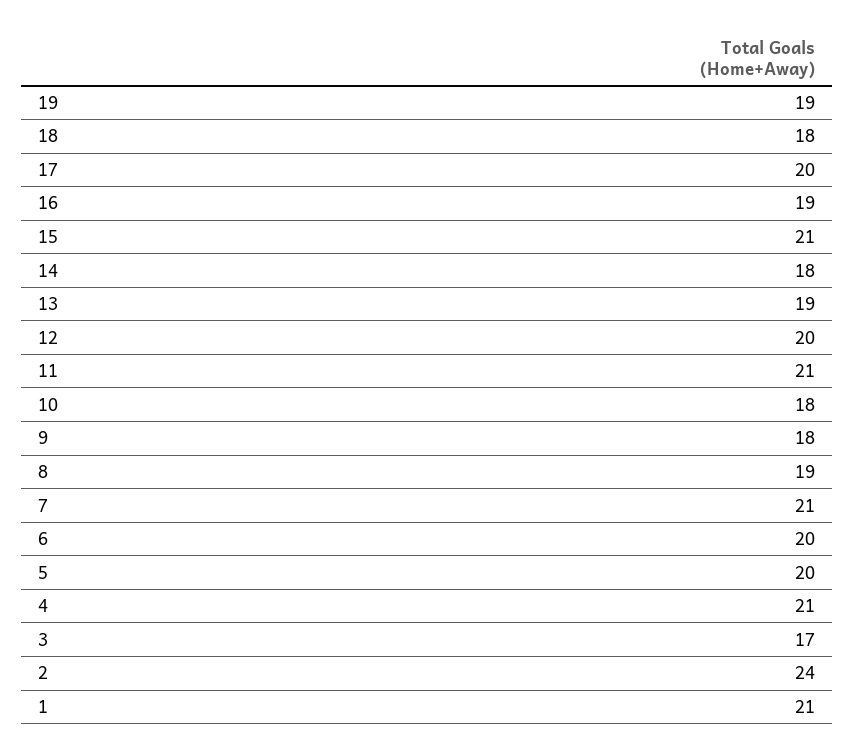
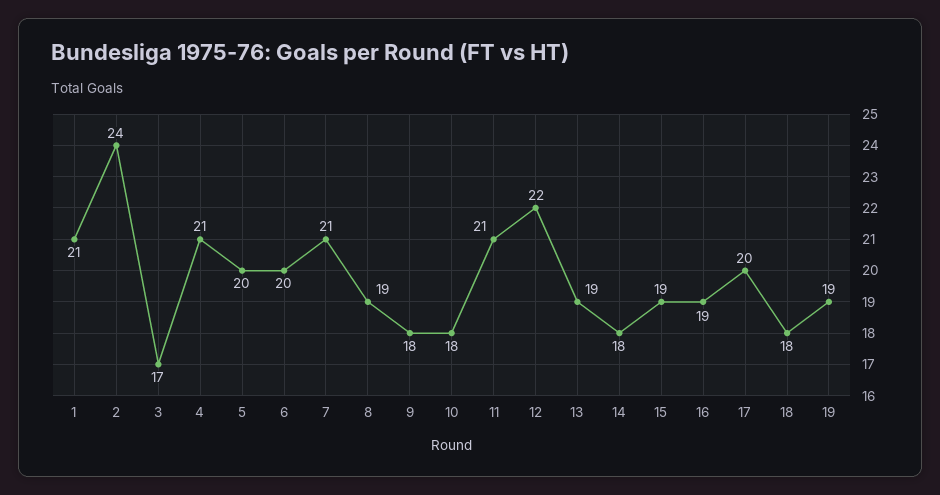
  {
    "19": 19,
    "18": 18,
    "17": 20,
    "16": 19,
-   "15": 21,
+   "15": 19,
    "14": 18,
    "13": 19,
-   "12": 20,
+   "12": 22,
    "11": 21,
    "10": 18,
    "9": 18,
    "8": 19,
    "7": 21,
    "6": 20,
    "5": 20,
    "4": 21,
    "3": 17,
    "2": 24,
    "1": 21
  }

